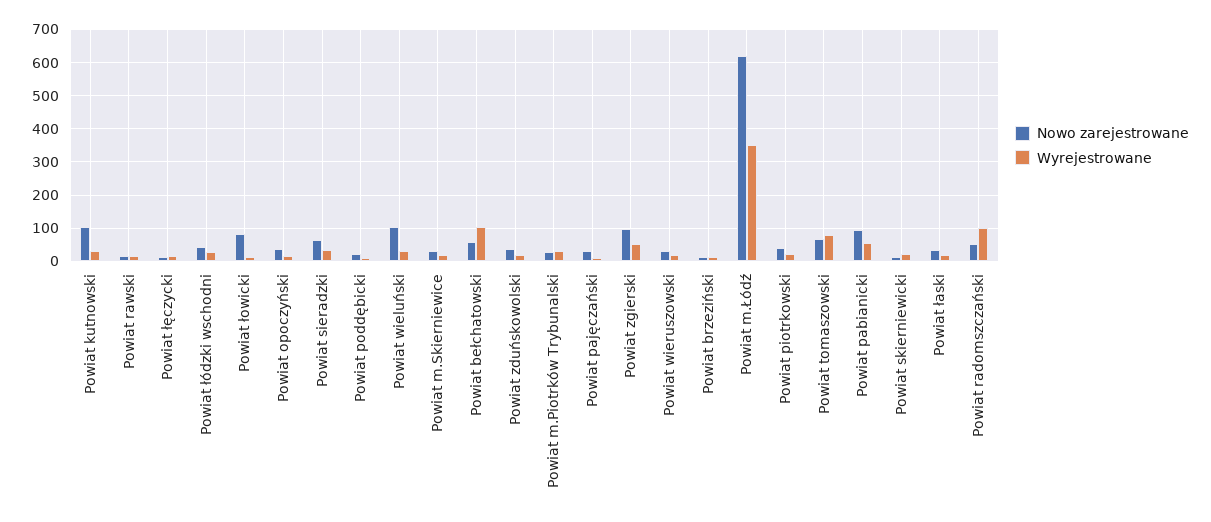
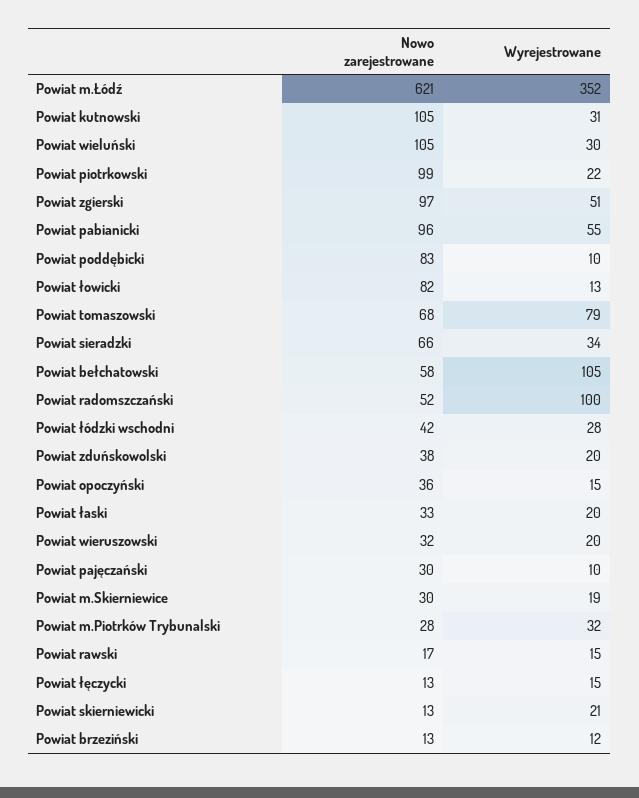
  {
    "Nowo zarejestrowane": {
      "Powiat kutnowski": 105,
      "Powiat rawski": 17,
      "Powiat łęczycki": 13,
      "Powiat łódzki wschodni": 42,
      "Powiat łowicki": 82,
      "Powiat opoczyński": 36,
      "Powiat sieradzki": 66,
-     "Powiat poddębicki": 20,
+     "Powiat poddębicki": 83,
      "Powiat wieluński": 105,
      "Powiat m.Skierniewice": 30,
      "Powiat bełchatowski": 58,
      "Powiat zduńskowolski": 38,
      "Powiat m.Piotrków Trybunalski": 28,
      "Powiat pajęczański": 30,
      "Powiat zgierski": 97,
      "Powiat wieruszowski": 32,
      "Powiat brzeziński": 13,
      "Powiat m.Łódź": 621,
-     "Powiat piotrkowski": 40,
+     "Powiat piotrkowski": 99,
      "Powiat tomaszowski": 68,
      "Powiat pabianicki": 96,
      "Powiat skierniewicki": 13,
      "Powiat łaski": 33,
      "Powiat radomszczański": 52
    },
    "Wyrejestrowane": {
      "Powiat kutnowski": 31,
      "Powiat rawski": 15,
      "Powiat łęczycki": 15,
      "Powiat łódzki wschodni": 28,
      "Powiat łowicki": 13,
      "Powiat opoczyński": 15,
      "Powiat sieradzki": 34,
      "Powiat poddębicki": 10,
      "Powiat wieluński": 30,
      "Powiat m.Skierniewice": 19,
      "Powiat bełchatowski": 105,
      "Powiat zduńskowolski": 20,
      "Powiat m.Piotrków Trybunalski": 32,
      "Powiat pajęczański": 10,
      "Powiat zgierski": 51,
      "Powiat wieruszowski": 20,
      "Powiat brzeziński": 12,
      "Powiat m.Łódź": 352,
      "Powiat piotrkowski": 22,
      "Powiat tomaszowski": 79,
      "Powiat pabianicki": 55,
      "Powiat skierniewicki": 21,
      "Powiat łaski": 20,
      "Powiat radomszczański": 100
    }
  }

